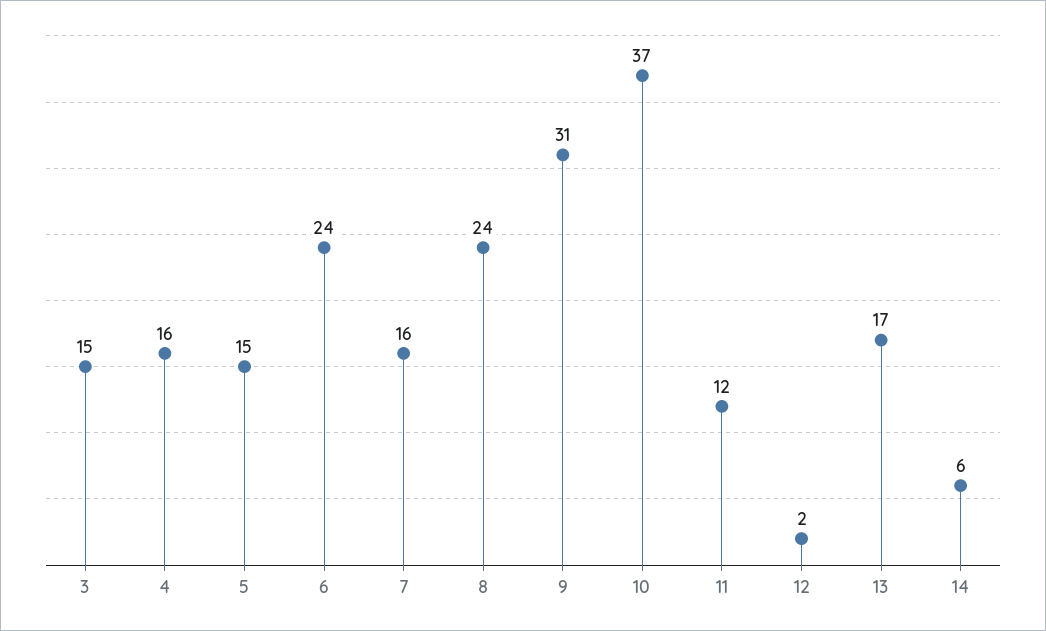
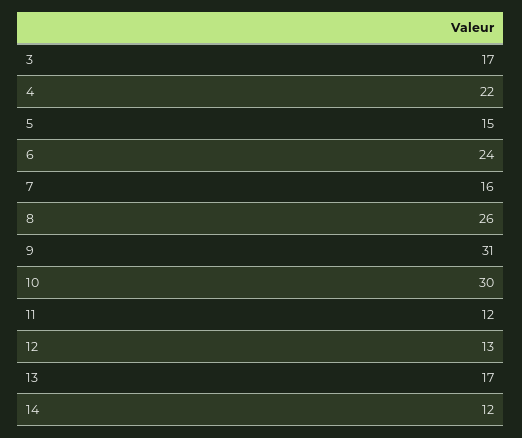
  {
-   "3": 15,
+   "3": 17,
-   "4": 16,
+   "4": 22,
    "5": 15,
    "6": 24,
    "7": 16,
-   "8": 24,
+   "8": 26,
    "9": 31,
-   "10": 37,
+   "10": 30,
    "11": 12,
-   "12": 2,
+   "12": 13,
    "13": 17,
-   "14": 6
+   "14": 12
  }

